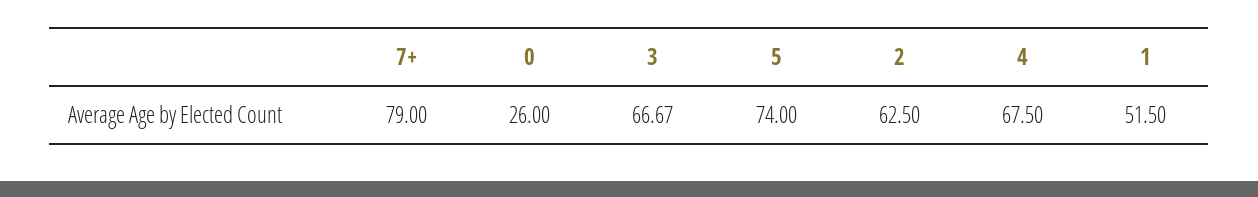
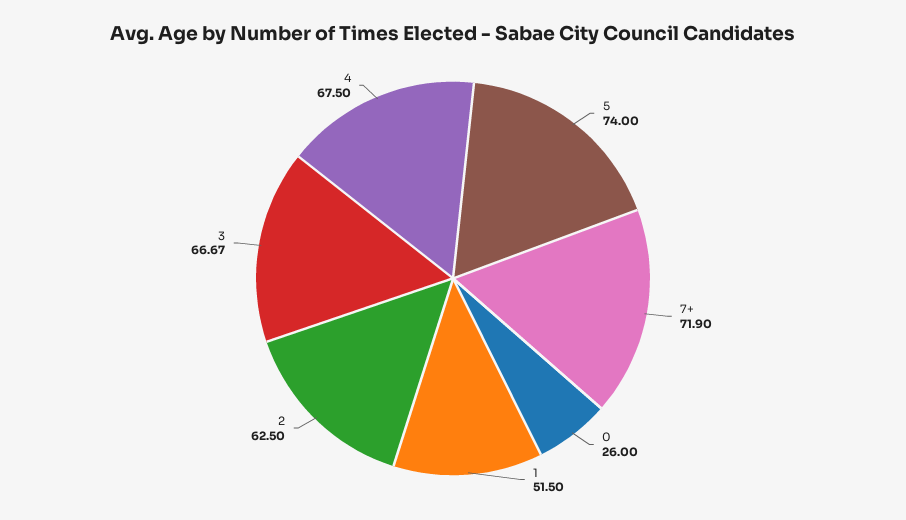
  {
-   "7+": 79,
+   "7+": 71.9,
    "0": 26,
    "3": 66.67,
    "5": 74,
    "2": 62.5,
    "4": 67.5,
    "1": 51.5
  }

